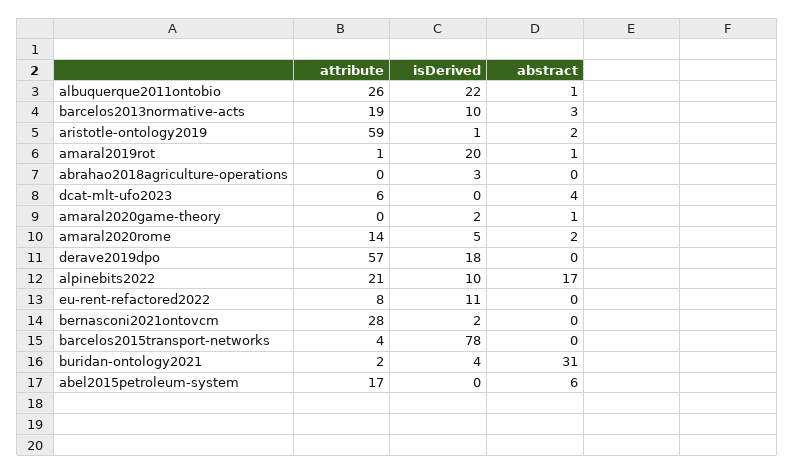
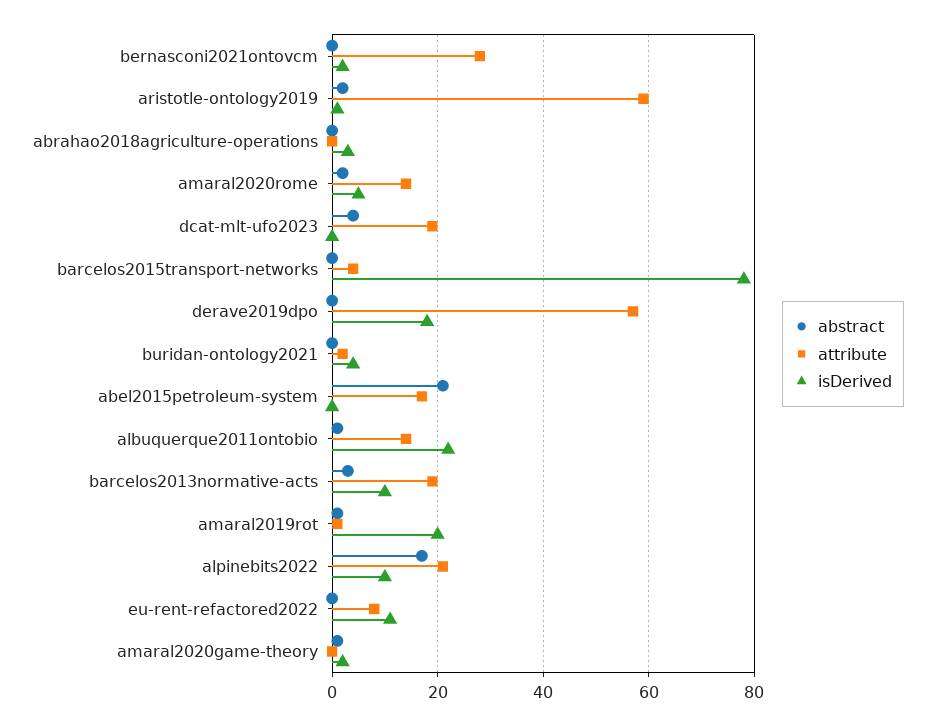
  {
    "attribute": {
-     "albuquerque2011ontobio": 26,
+     "albuquerque2011ontobio": 15,
      "barcelos2013normative-acts": 19,
      "aristotle-ontology2019": 59,
      "amaral2019rot": 1,
      "abrahao2018agriculture-operations": 0,
-     "dcat-mlt-ufo2023": 6,
+     "dcat-mlt-ufo2023": 20,
      "amaral2020game-theory": 0,
      "amaral2020rome": 14,
      "derave2019dpo": 57,
      "alpinebits2022": 21,
      "eu-rent-refactored2022": 8,
      "bernasconi2021ontovcm": 28,
      "barcelos2015transport-networks": 4,
      "buridan-ontology2021": 2,
      "abel2015petroleum-system": 17
    },
    "isDerived": {
      "albuquerque2011ontobio": 22,
      "barcelos2013normative-acts": 10,
      "aristotle-ontology2019": 1,
      "amaral2019rot": 20,
      "abrahao2018agriculture-operations": 3,
      "dcat-mlt-ufo2023": 0,
      "amaral2020game-theory": 2,
      "amaral2020rome": 5,
      "derave2019dpo": 18,
      "alpinebits2022": 10,
      "eu-rent-refactored2022": 11,
      "bernasconi2021ontovcm": 2,
      "barcelos2015transport-networks": 78,
      "buridan-ontology2021": 4,
      "abel2015petroleum-system": 0
    },
    "abstract": {
      "albuquerque2011ontobio": 1,
      "barcelos2013normative-acts": 3,
      "aristotle-ontology2019": 2,
      "amaral2019rot": 1,
      "abrahao2018agriculture-operations": 0,
      "dcat-mlt-ufo2023": 4,
      "amaral2020game-theory": 1,
      "amaral2020rome": 2,
      "derave2019dpo": 0,
      "alpinebits2022": 17,
      "eu-rent-refactored2022": 0,
      "bernasconi2021ontovcm": 0,
      "barcelos2015transport-networks": 0,
-     "buridan-ontology2021": 31,
+     "buridan-ontology2021": 0,
-     "abel2015petroleum-system": 6
+     "abel2015petroleum-system": 20
    }
  }

